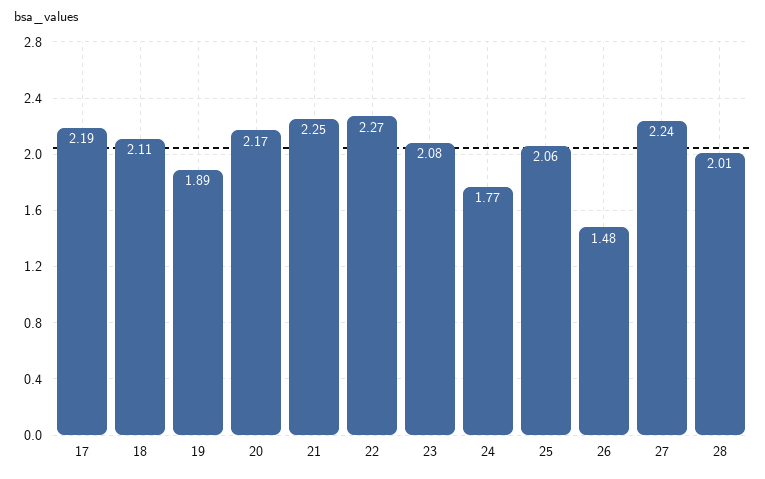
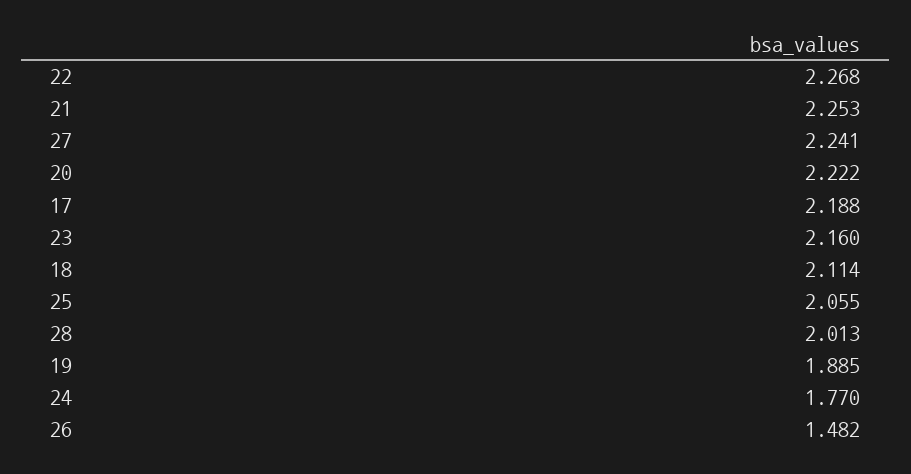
  {
    "17": 2.188,
    "18": 2.114,
    "19": 1.885,
-   "20": 2.17,
+   "20": 2.222,
    "21": 2.253,
    "22": 2.268,
-   "23": 2.08,
+   "23": 2.16,
    "24": 1.77,
    "25": 2.055,
    "26": 1.482,
    "27": 2.241,
    "28": 2.013
  }

